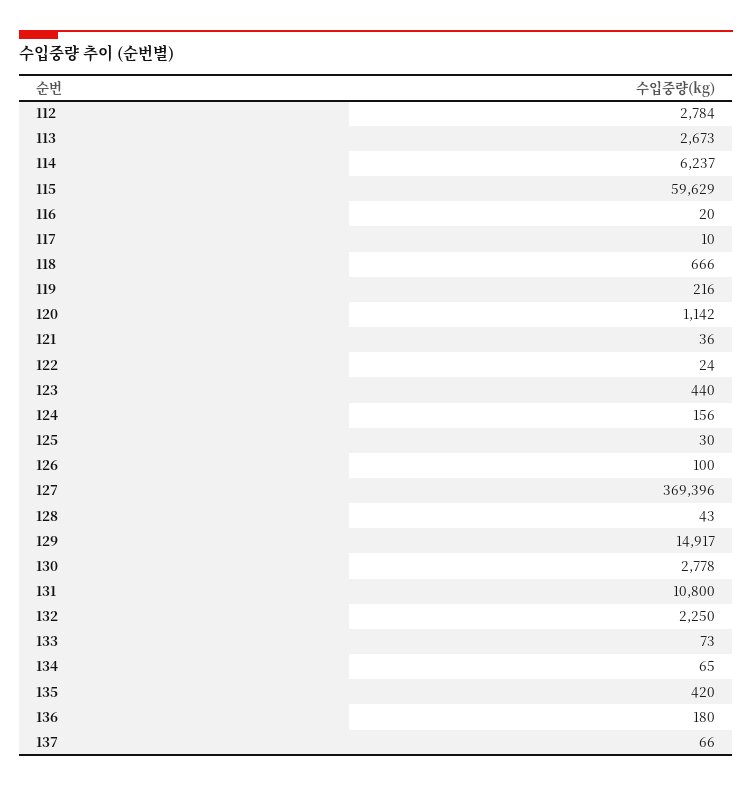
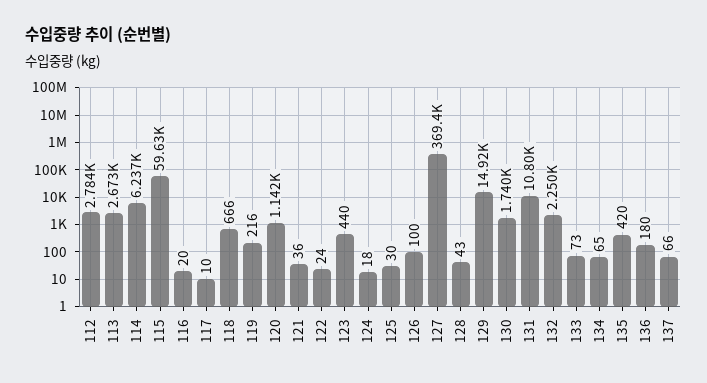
  {
    "112": 2784,
    "113": 2673,
    "114": 6237,
    "115": 59629,
    "116": 20,
    "117": 10,
    "118": 666,
    "119": 216,
    "120": 1142,
    "121": 36,
    "122": 24,
    "123": 440,
-   "124": 156,
+   "124": 18,
    "125": 30,
    "126": 100,
    "127": 369396,
    "128": 43,
    "129": 14917,
-   "130": 2778,
+   "130": 1740,
    "131": 10800,
    "132": 2250,
    "133": 73,
    "134": 65,
    "135": 420,
    "136": 180,
    "137": 66
  }

